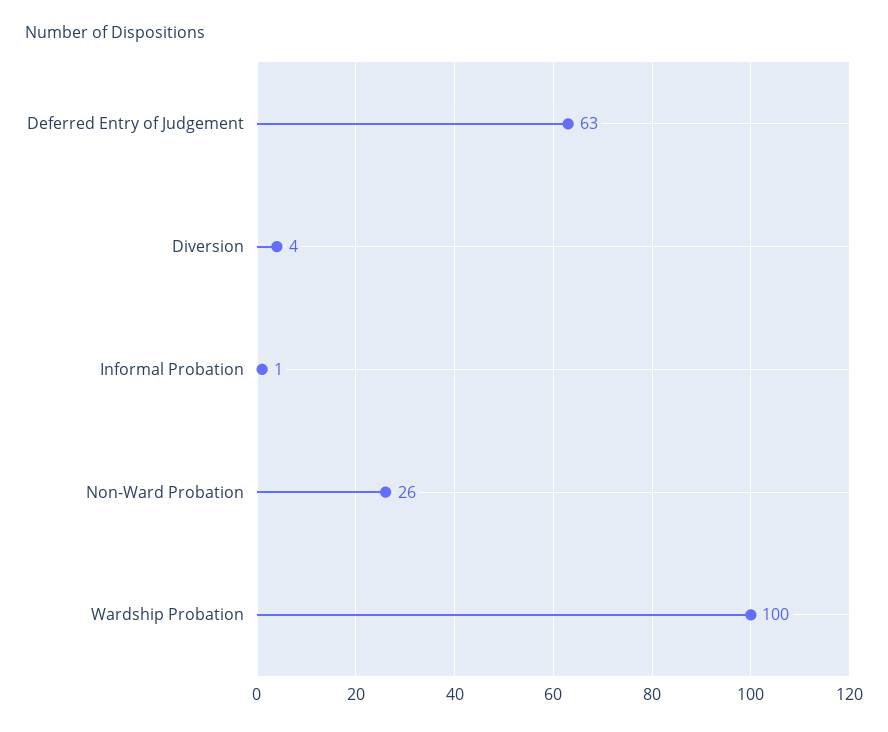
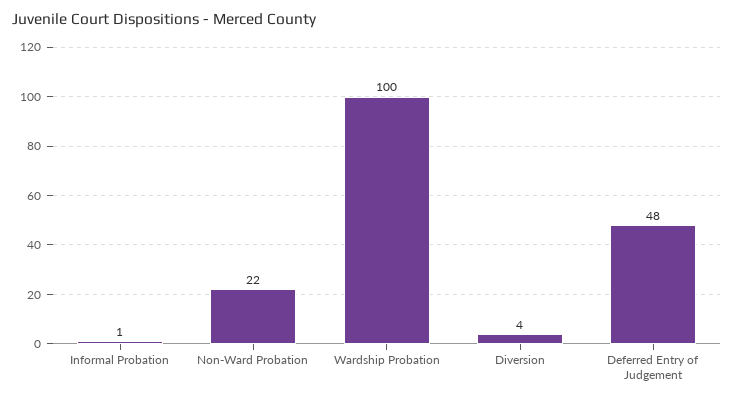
  {
-   "Deferred Entry of Judgement": 63,
+   "Deferred Entry of Judgement": 48,
    "Diversion": 4,
    "Informal Probation": 1,
-   "Non-Ward Probation": 26,
+   "Non-Ward Probation": 22,
    "Wardship Probation": 100
  }

